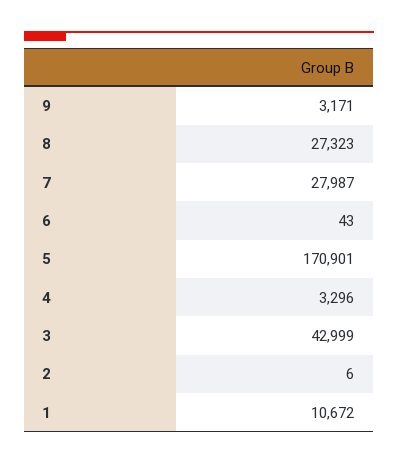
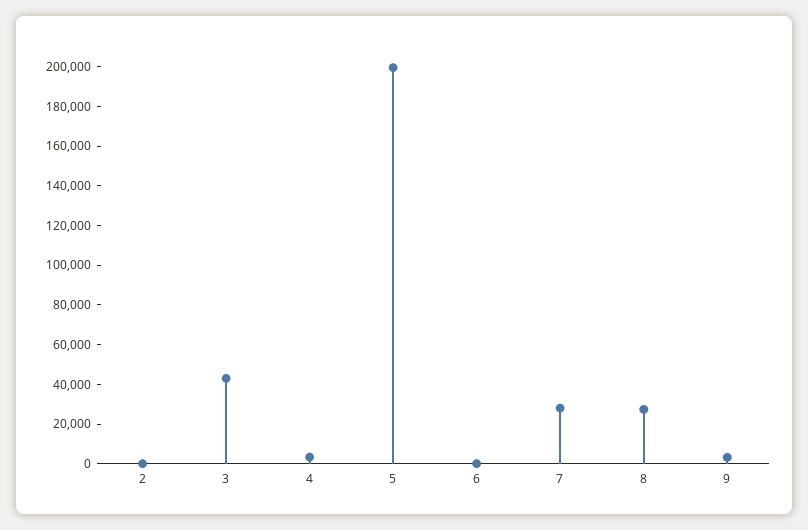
  {
    "9": 3171,
    "8": 27323,
    "7": 27987,
    "6": 43,
-   "5": 170901,
+   "5": 200000,
    "4": 3296,
    "3": 42999,
-   "2": 6,
+   "2": 6
-   "1": 10672
  }

